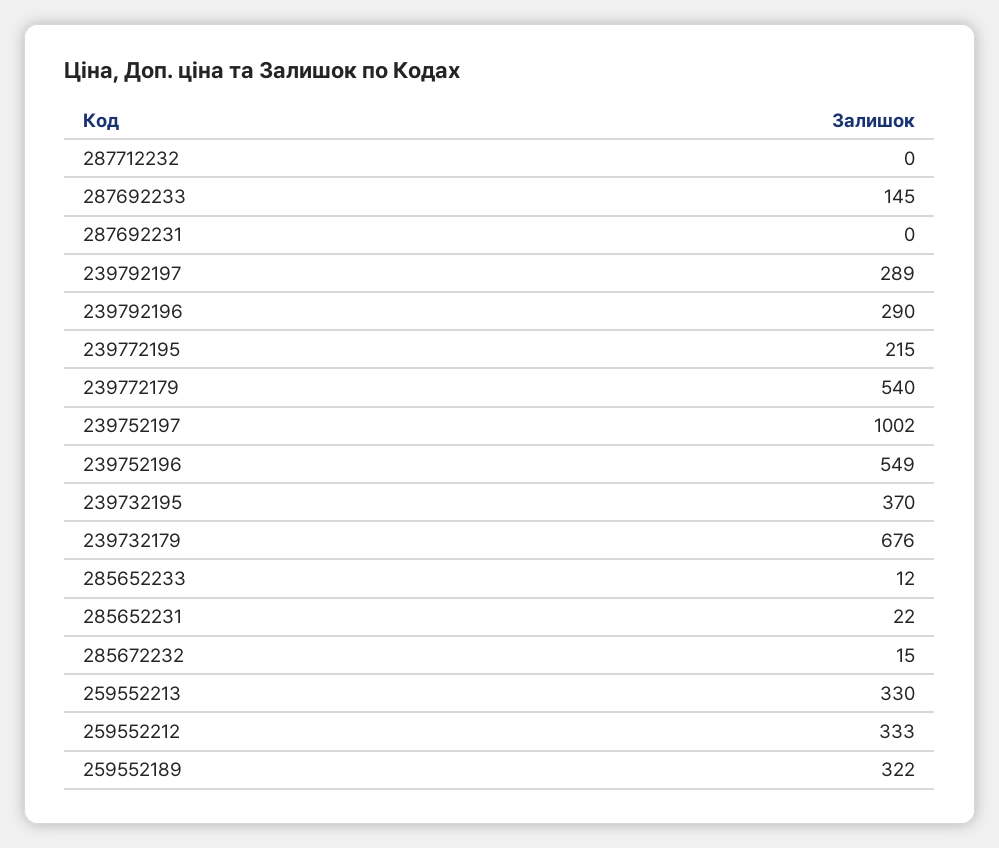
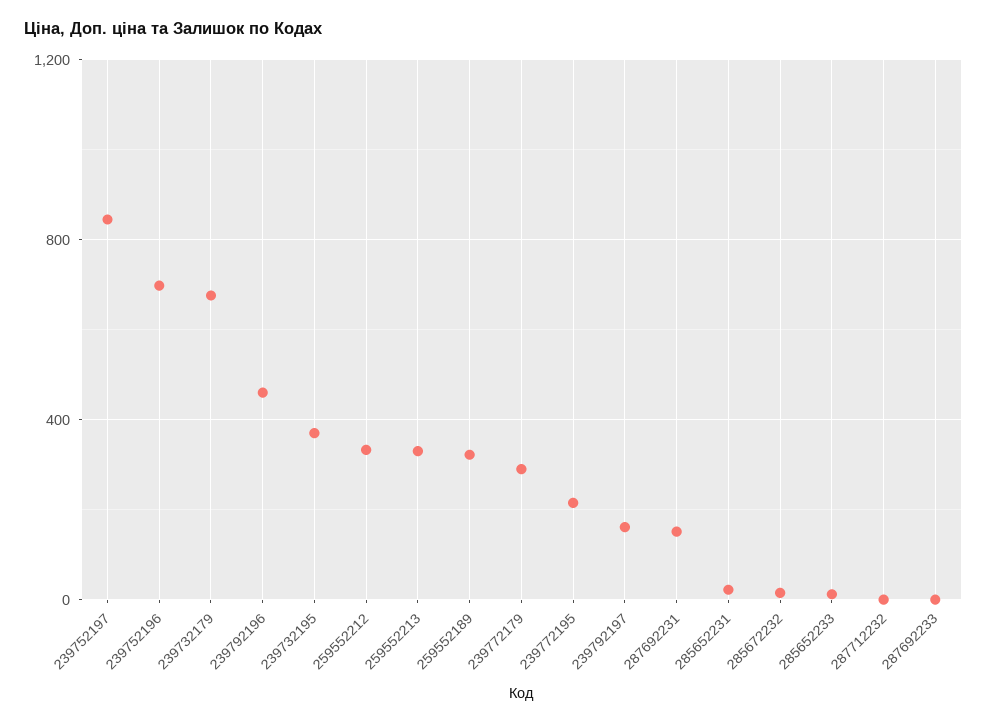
  {
    "287712232": 0,
-   "287692233": 145,
+   "287692233": 0,
-   "287692231": 0,
+   "287692231": 150,
-   "239792197": 289,
+   "239792197": 150,
-   "239792196": 290,
+   "239792196": 450,
    "239772195": 215,
-   "239772179": 540,
+   "239772179": 300,
-   "239752197": 1002,
+   "239752197": 850,
-   "239752196": 549,
+   "239752196": 700,
    "239732195": 370,
    "239732179": 676,
    "285652233": 12,
    "285652231": 22,
    "285672232": 15,
    "259552213": 330,
    "259552212": 333,
    "259552189": 322
  }

